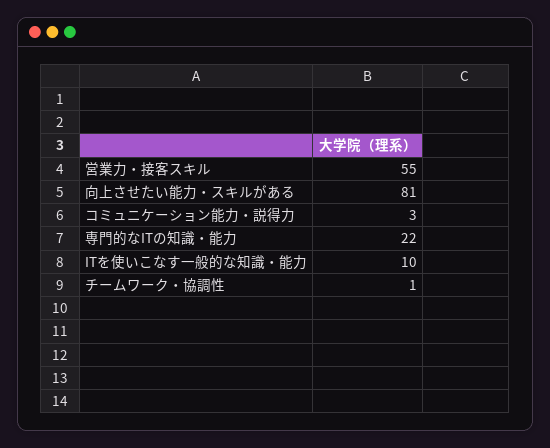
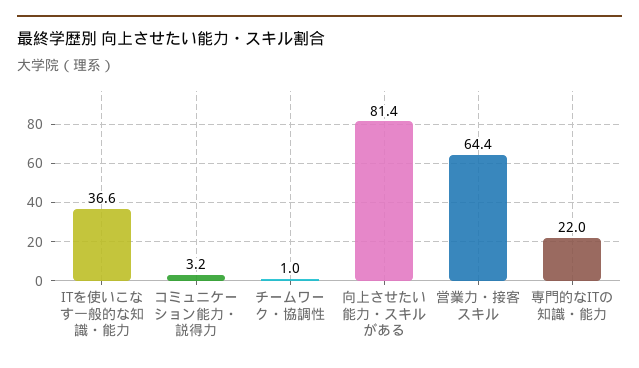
  {
-   "営業力・接客スキル": 55,
+   "営業力・接客スキル": 64.4,
    "向上させたい能力・スキルがある": 81.4,
    "コミュニケーション能力・説得力": 3.2,
    "専門的なITの知識・能力": 22,
-   "ITを使いこなす一般的な知識・能力": 10,
+   "ITを使いこなす一般的な知識・能力": 36.6,
    "チームワーク・協調性": 1
  }

